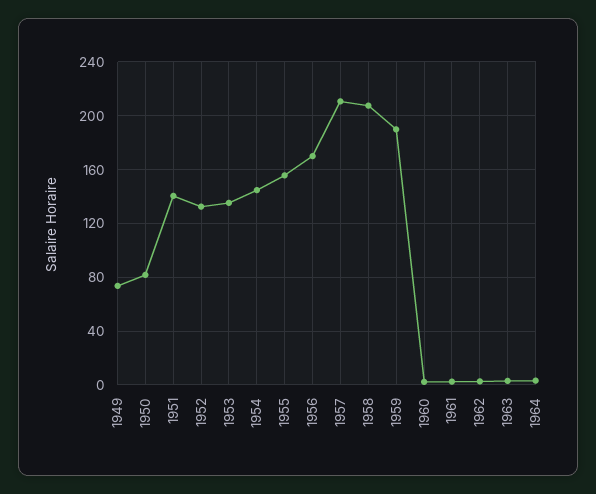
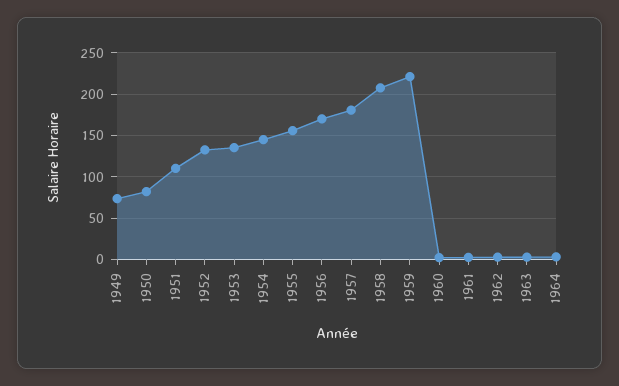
  {
    "1949": 75,
    "1950": 80,
-   "1951": 140,
+   "1951": 110,
    "1952": 135,
    "1953": 135,
    "1954": 145,
    "1955": 155,
    "1956": 170,
-   "1957": 210,
+   "1957": 180,
    "1958": 210,
-   "1959": 190,
+   "1959": 220,
    "1960": 0,
    "1961": 5,
    "1962": 5,
    "1963": 5,
    "1964": 5
  }

